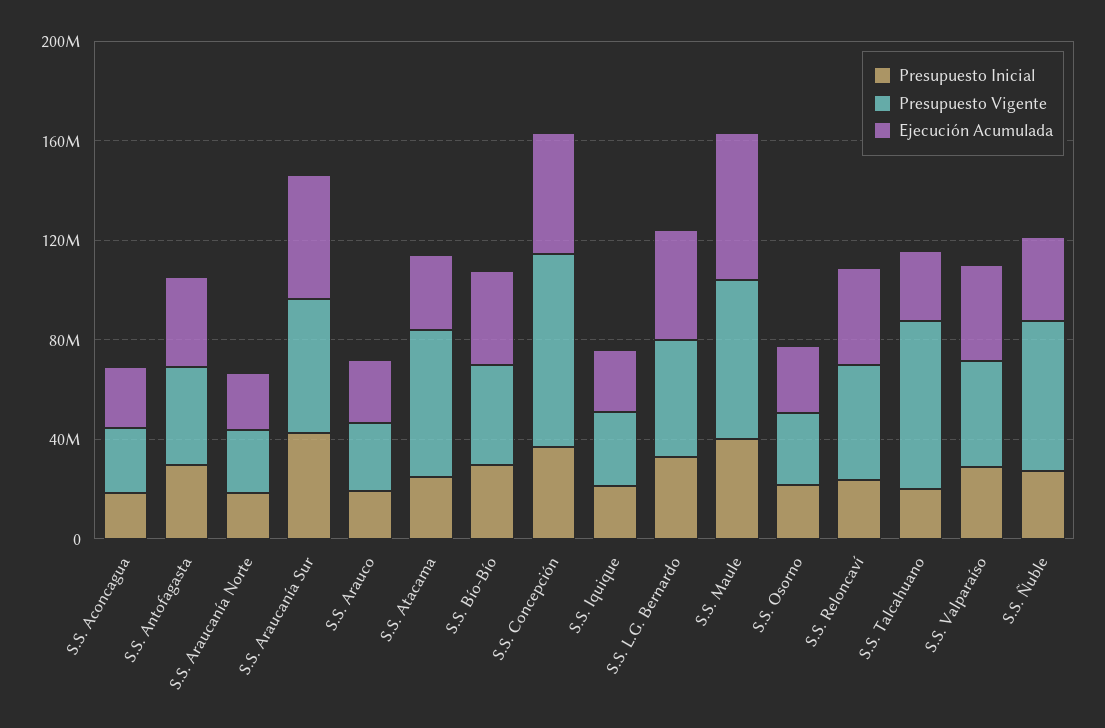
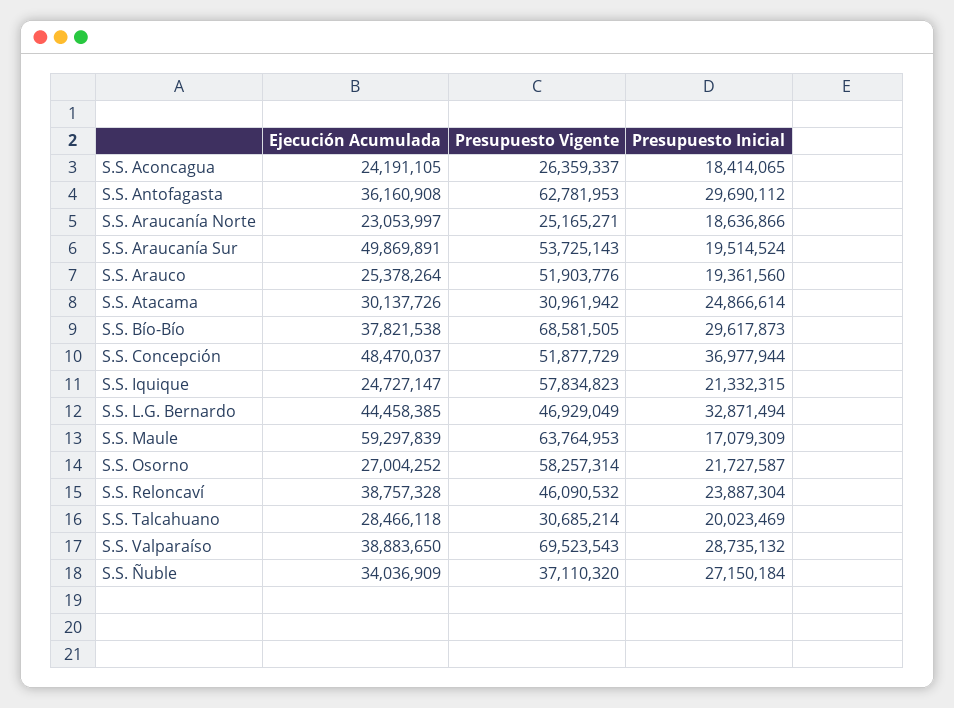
  {
    "Presupuesto Inicial": {
      "S.S. Aconcagua": 18414065,
      "S.S. Antofagasta": 29690112,
      "S.S. Araucanía Norte": 18636866,
-     "S.S. Araucanía Sur": 40000000,
+     "S.S. Araucanía Sur": 19514524,
      "S.S. Arauco": 19361560,
      "S.S. Atacama": 24866614,
      "S.S. Bío-Bío": 29617873,
      "S.S. Concepción": 36977944,
      "S.S. Iquique": 21332315,
      "S.S. L.G. Bernardo": 32871494,
-     "S.S. Maule": 40000000,
+     "S.S. Maule": 17079309,
      "S.S. Osorno": 21727587,
      "S.S. Reloncaví": 23887304,
      "S.S. Talcahuano": 20023469,
      "S.S. Valparaíso": 28735132,
      "S.S. Ñuble": 27150184
    },
    "Presupuesto Vigente": {
      "S.S. Aconcagua": 26359337,
-     "S.S. Antofagasta": 40000000,
+     "S.S. Antofagasta": 62781953,
      "S.S. Araucanía Norte": 25165271,
      "S.S. Araucanía Sur": 53725143,
-     "S.S. Arauco": 30000000,
+     "S.S. Arauco": 51903776,
-     "S.S. Atacama": 60000000,
+     "S.S. Atacama": 30961942,
-     "S.S. Bío-Bío": 40000000,
+     "S.S. Bío-Bío": 68581505,
-     "S.S. Concepción": 80000000,
+     "S.S. Concepción": 51877729,
-     "S.S. Iquique": 30000000,
+     "S.S. Iquique": 57834823,
      "S.S. L.G. Bernardo": 46929049,
      "S.S. Maule": 63764953,
-     "S.S. Osorno": 30000000,
+     "S.S. Osorno": 58257314,
      "S.S. Reloncaví": 46090532,
-     "S.S. Talcahuano": 70000000,
+     "S.S. Talcahuano": 30685214,
-     "S.S. Valparaíso": 40000000,
+     "S.S. Valparaíso": 69523543,
-     "S.S. Ñuble": 60000000
+     "S.S. Ñuble": 37110320
    },
    "Ejecución Acumulada": {
      "S.S. Aconcagua": 24191105,
      "S.S. Antofagasta": 36160908,
      "S.S. Araucanía Norte": 23053997,
      "S.S. Araucanía Sur": 49869891,
      "S.S. Arauco": 25378264,
      "S.S. Atacama": 30137726,
      "S.S. Bío-Bío": 37821538,
      "S.S. Concepción": 48470037,
      "S.S. Iquique": 24727147,
      "S.S. L.G. Bernardo": 44458385,
      "S.S. Maule": 59297839,
      "S.S. Osorno": 27004252,
      "S.S. Reloncaví": 38757328,
      "S.S. Talcahuano": 28466118,
      "S.S. Valparaíso": 38883650,
      "S.S. Ñuble": 34036909
    }
  }

